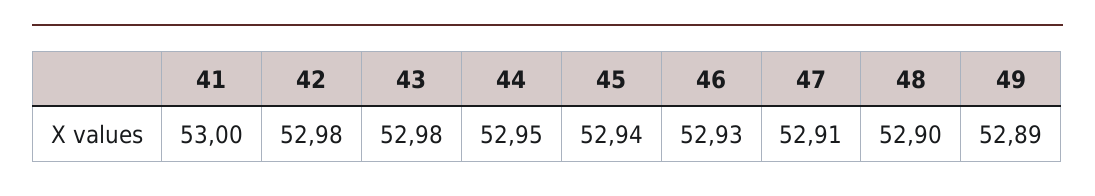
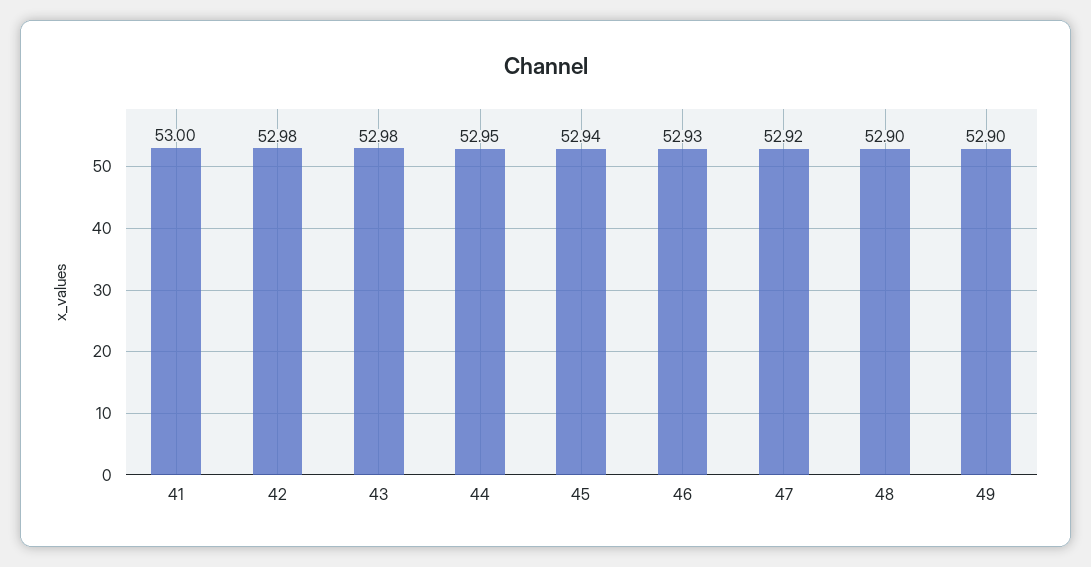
  {
    "41": 53,
    "42": 52.98,
    "43": 52.98,
    "44": 52.95,
    "45": 52.94,
    "46": 52.93,
-   "47": 52.91,
+   "47": 52.92,
    "48": 52.9,
-   "49": 52.89
+   "49": 52.9
  }

